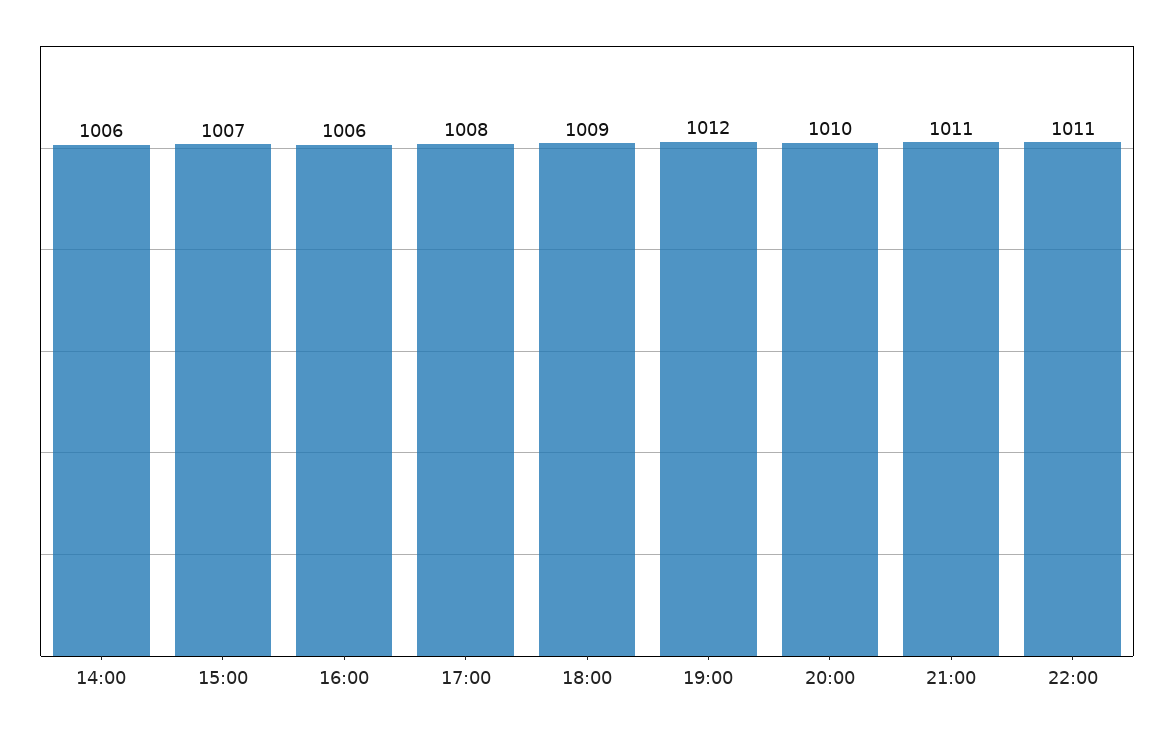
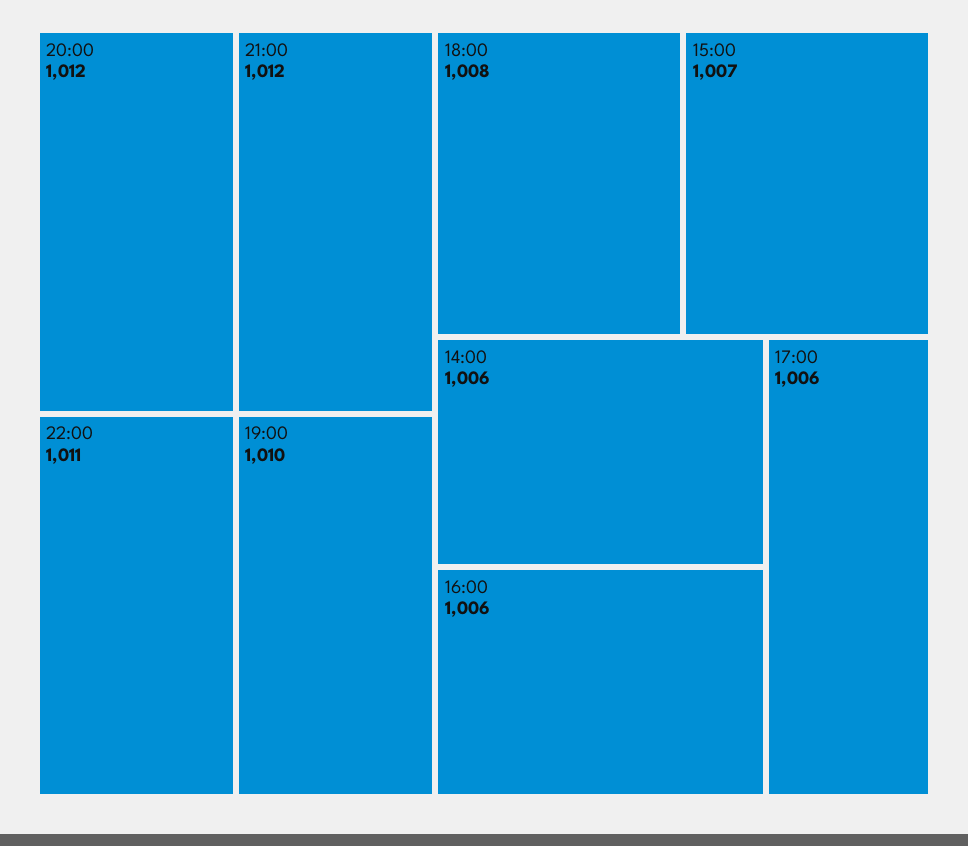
  {
    "14:00": 1006,
    "15:00": 1007,
    "16:00": 1006,
-   "17:00": 1008,
+   "17:00": 1006,
-   "18:00": 1009,
+   "18:00": 1008,
-   "19:00": 1012,
+   "19:00": 1010,
-   "20:00": 1010,
+   "20:00": 1012,
-   "21:00": 1011,
+   "21:00": 1012,
    "22:00": 1011
  }

